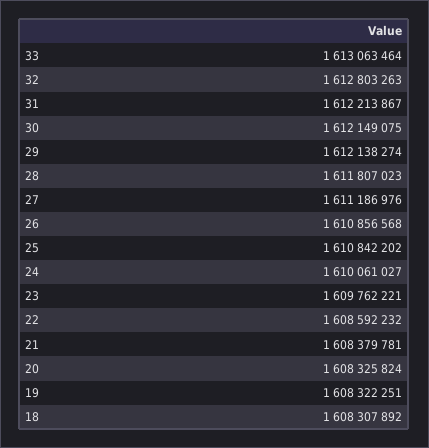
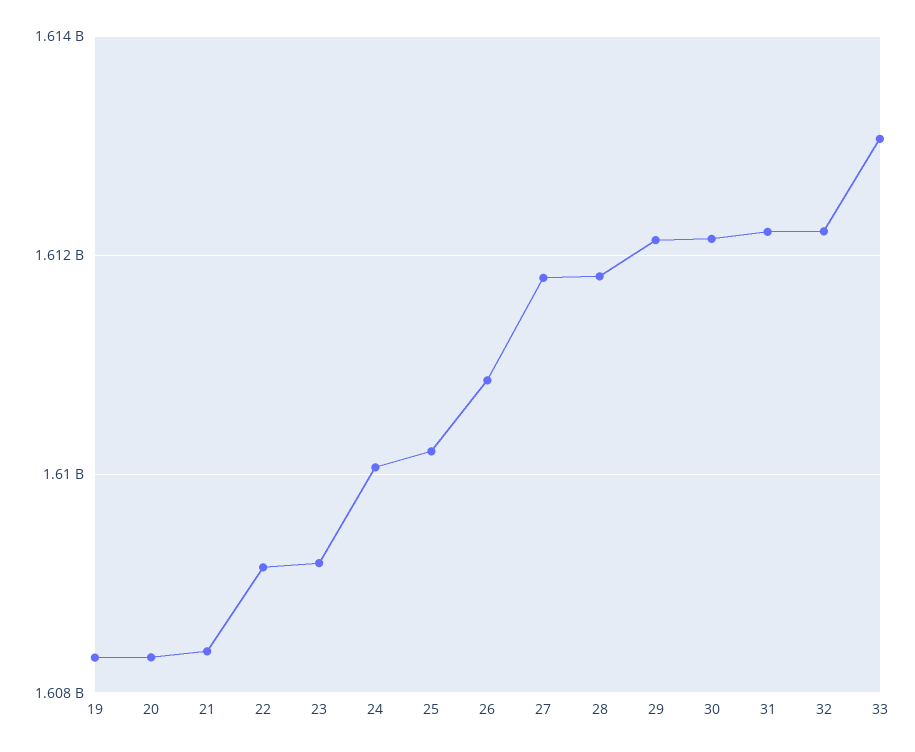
  {
    "33": 1613063464,
-   "32": 1612803263,
+   "32": 1612200000,
    "31": 1612213867,
    "30": 1612149075,
    "29": 1612138274,
    "28": 1611807023,
-   "27": 1611186976,
+   "27": 1611800000,
    "26": 1610856568,
-   "25": 1610842202,
+   "25": 1610200000,
    "24": 1610061027,
-   "23": 1609762221,
+   "23": 1609200000,
-   "22": 1608592232,
+   "22": 1609200000,
    "21": 1608379781,
    "20": 1608325824,
-   "19": 1608322251,
+   "19": 1608322251
-   "18": 1608307892
  }

